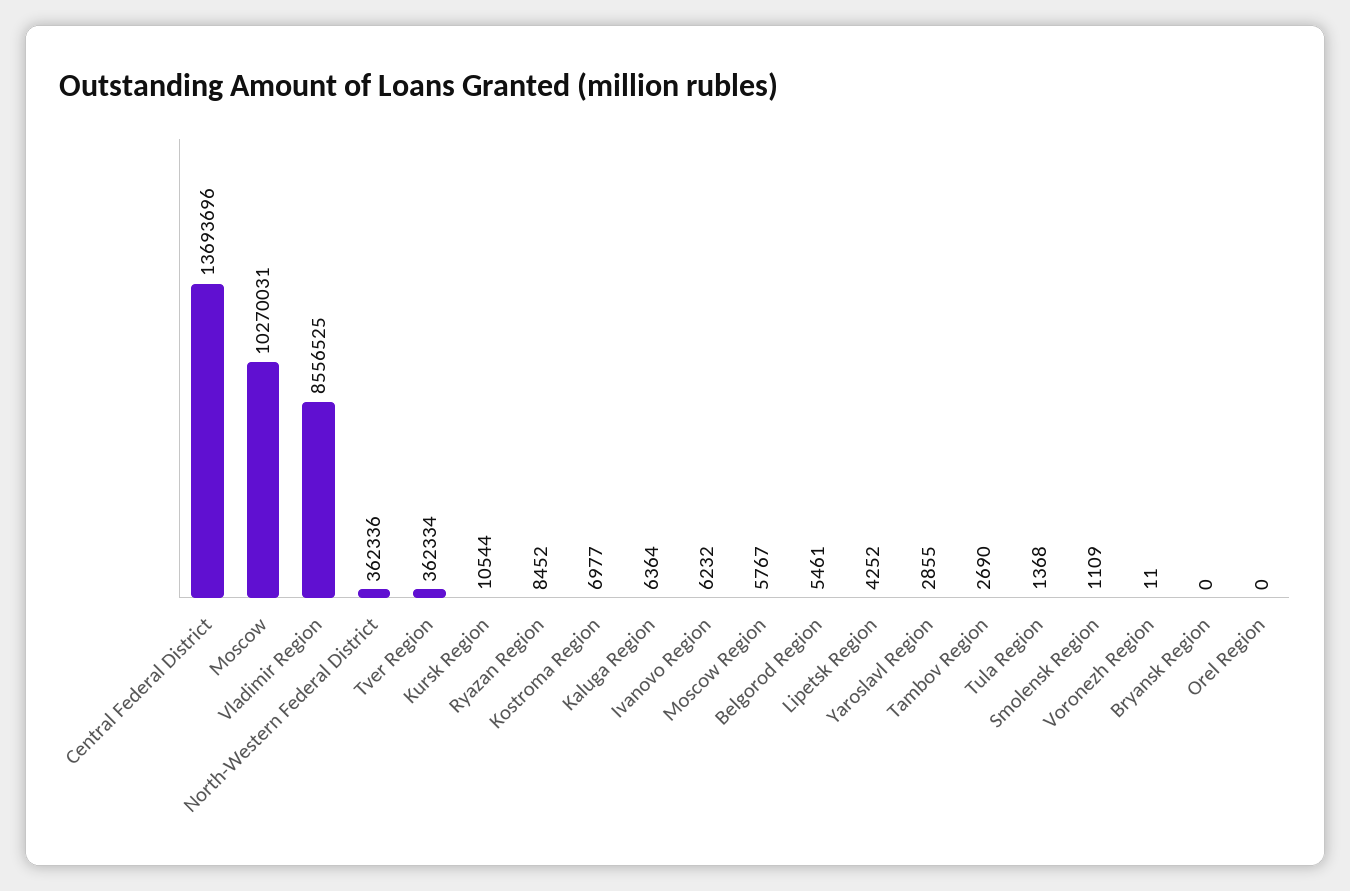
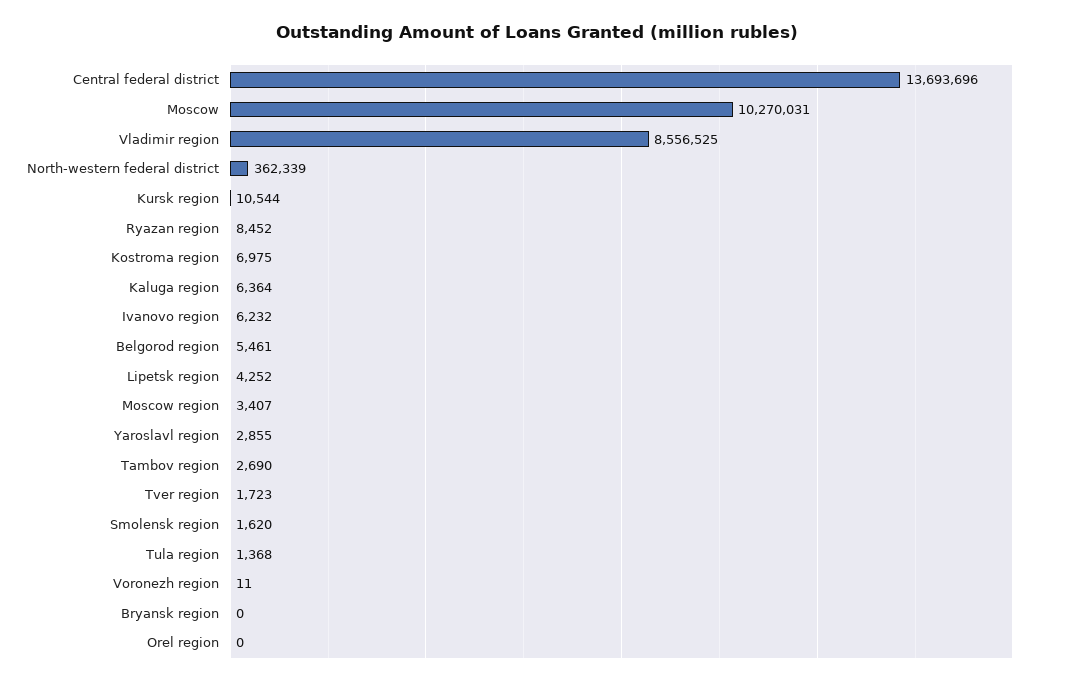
  {
    "Central Federal District": 13693696,
    "Moscow": 10270031,
    "Vladimir Region": 8556525,
-   "North-Western Federal District": 362336,
+   "North-Western Federal District": 362339,
-   "Tver Region": 362334,
+   "Tver Region": 1723,
    "Kursk Region": 10544,
    "Ryazan Region": 8452,
-   "Kostroma Region": 6977,
+   "Kostroma Region": 6975,
    "Kaluga Region": 6364,
    "Ivanovo Region": 6232,
-   "Moscow Region": 5767,
+   "Moscow Region": 3407,
    "Belgorod Region": 5461,
    "Lipetsk Region": 4252,
    "Yaroslavl Region": 2855,
    "Tambov Region": 2690,
    "Tula Region": 1368,
-   "Smolensk Region": 1109,
+   "Smolensk Region": 1620,
    "Voronezh Region": 11,
    "Bryansk Region": 0,
    "Orel Region": 0
  }

